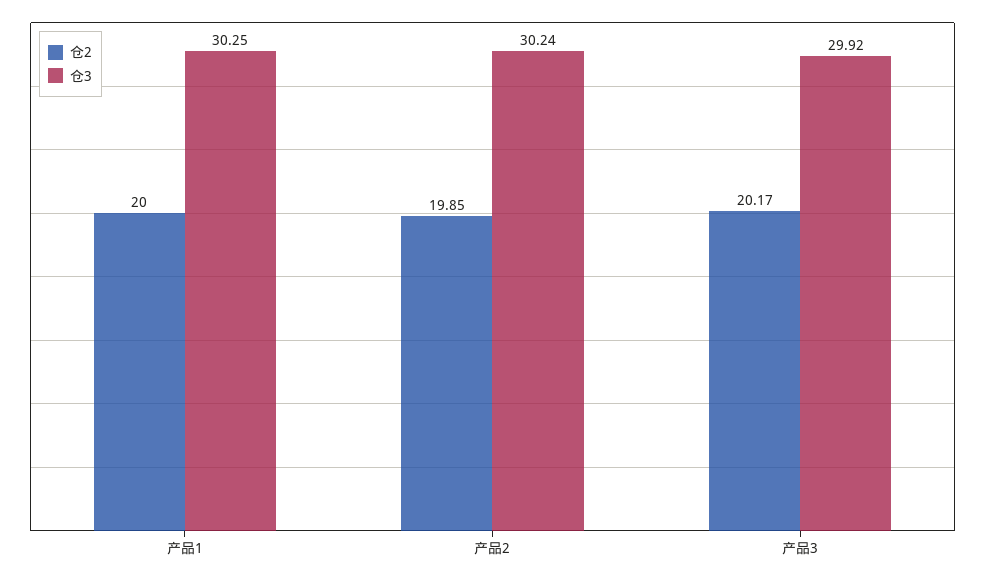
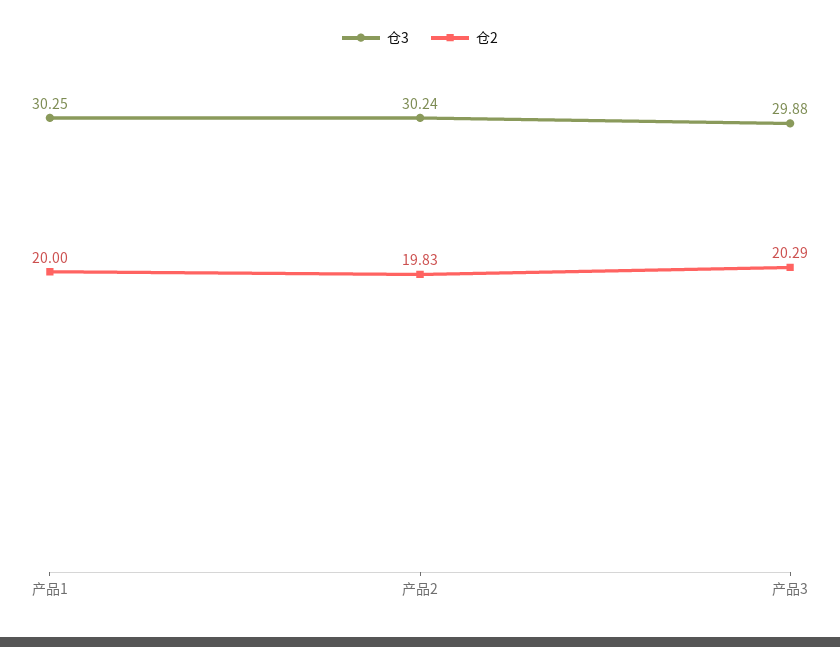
  {
    "仓2": {
      "产品1": 20,
-     "产品2": 19.85,
+     "产品2": 19.83,
-     "产品3": 20.17
+     "产品3": 20.29
    },
    "仓3": {
      "产品1": 30.25,
      "产品2": 30.24,
-     "产品3": 29.92
+     "产品3": 29.88
    }
  }

